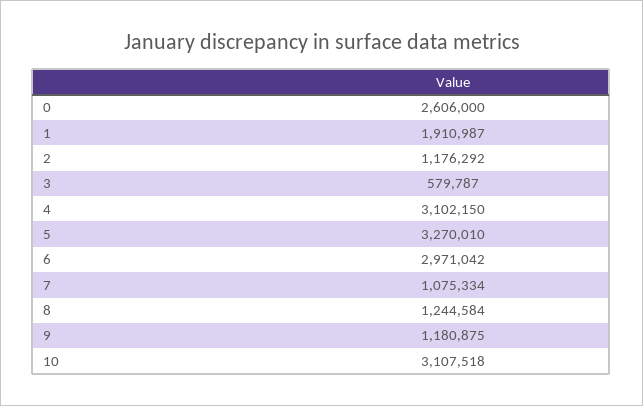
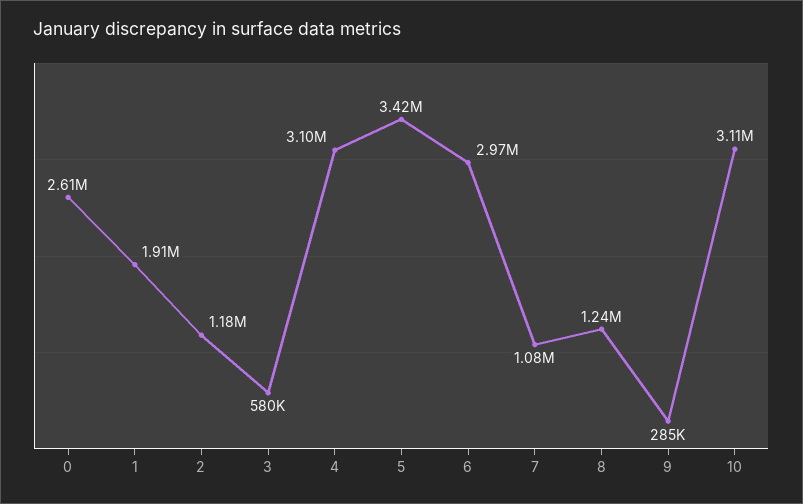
  {
    "0": 2606000,
    "1": 1910987,
    "2": 1176292,
    "3": 579787,
    "4": 3102150,
-   "5": 3270010,
+   "5": 3420000,
    "6": 2971042,
    "7": 1075334,
    "8": 1244584,
-   "9": 1180875,
+   "9": 285000,
    "10": 3107518
  }

